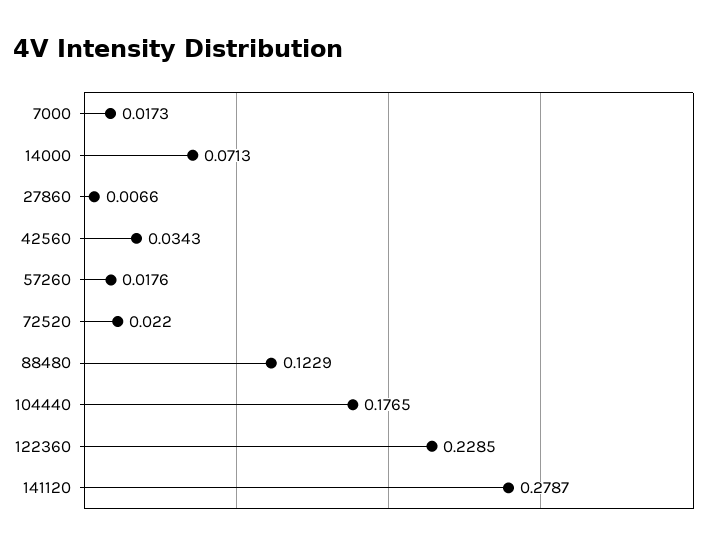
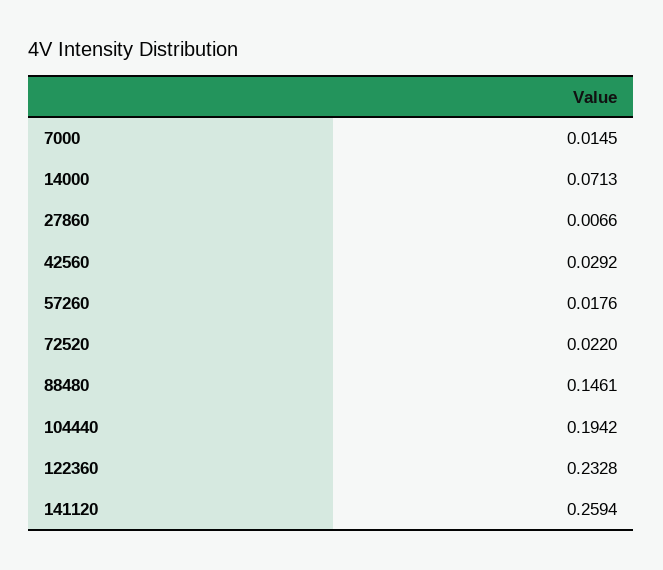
  {
-   "7000": 0.0173,
+   "7000": 0.0145,
    "14000": 0.0713,
    "27860": 0.0066,
-   "42560": 0.0343,
+   "42560": 0.0292,
    "57260": 0.0176,
    "72520": 0.022,
-   "88480": 0.1229,
+   "88480": 0.1461,
-   "104440": 0.1765,
+   "104440": 0.1942,
-   "122360": 0.2285,
+   "122360": 0.2328,
-   "141120": 0.2787
+   "141120": 0.2594
  }

